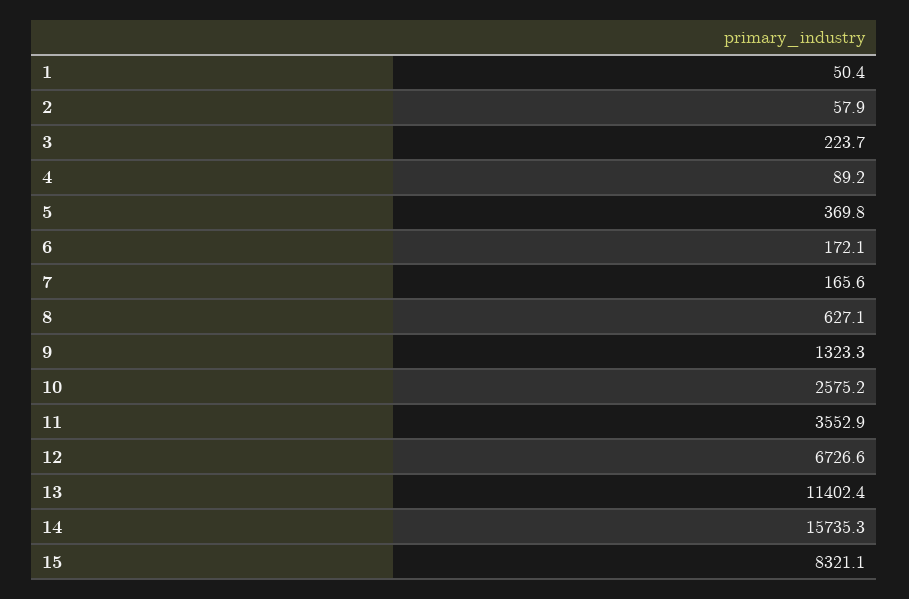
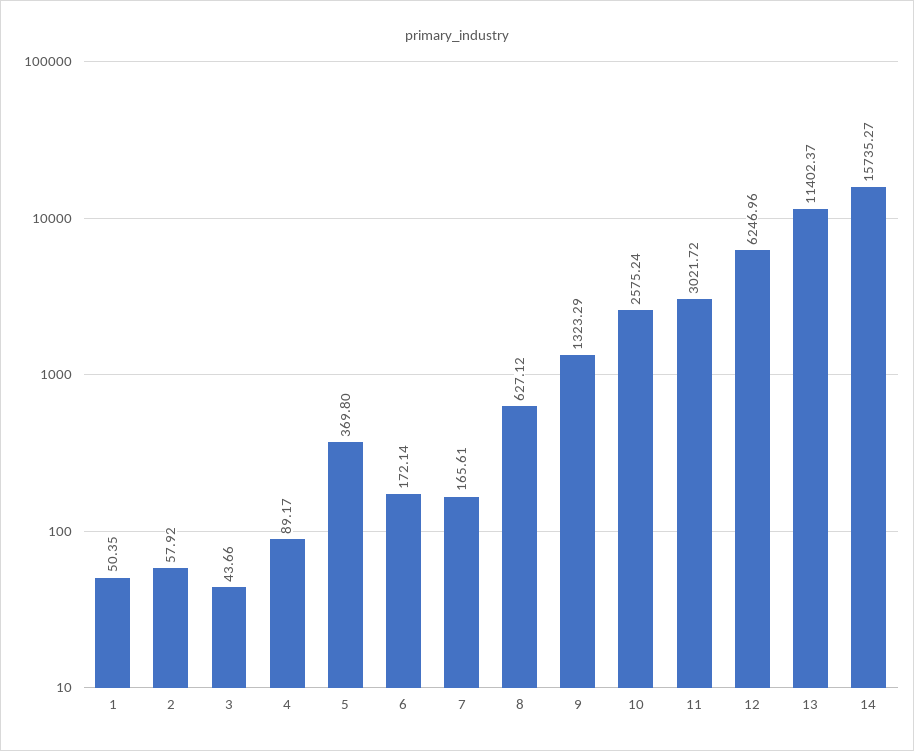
  {
    "1": 50.35,
    "2": 57.92,
-   "3": 223.7,
+   "3": 43.66,
    "4": 89.17,
    "5": 369.8,
    "6": 172.14,
    "7": 165.61,
    "8": 627.12,
    "9": 1323.29,
    "10": 2575.24,
-   "11": 3552.9,
+   "11": 3021.72,
-   "12": 6726.6,
+   "12": 6246.96,
    "13": 11402.37,
-   "14": 15735.27,
+   "14": 15735.27
-   "15": 8321.1
  }

